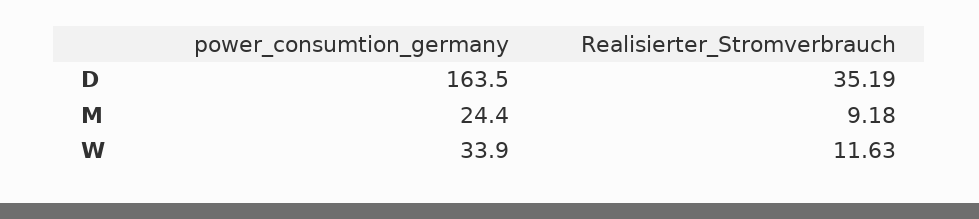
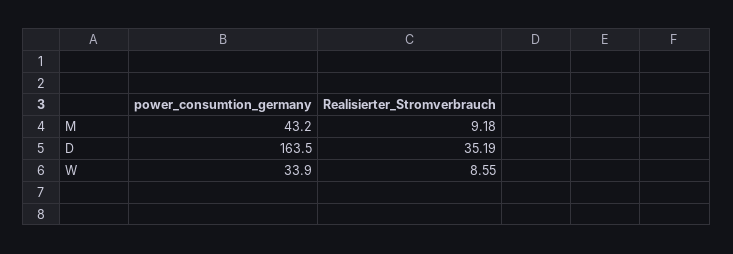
  {
    "power_consumtion_germany": {
      "D": 163.5,
-     "M": 24.4,
+     "M": 43.2,
      "W": 33.9
    },
    "Realisierter_Stromverbrauch": {
      "D": 35.19,
      "M": 9.18,
-     "W": 11.63
+     "W": 8.55
    }
  }

